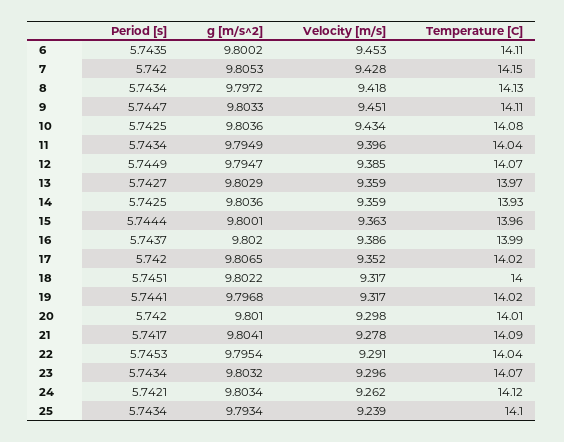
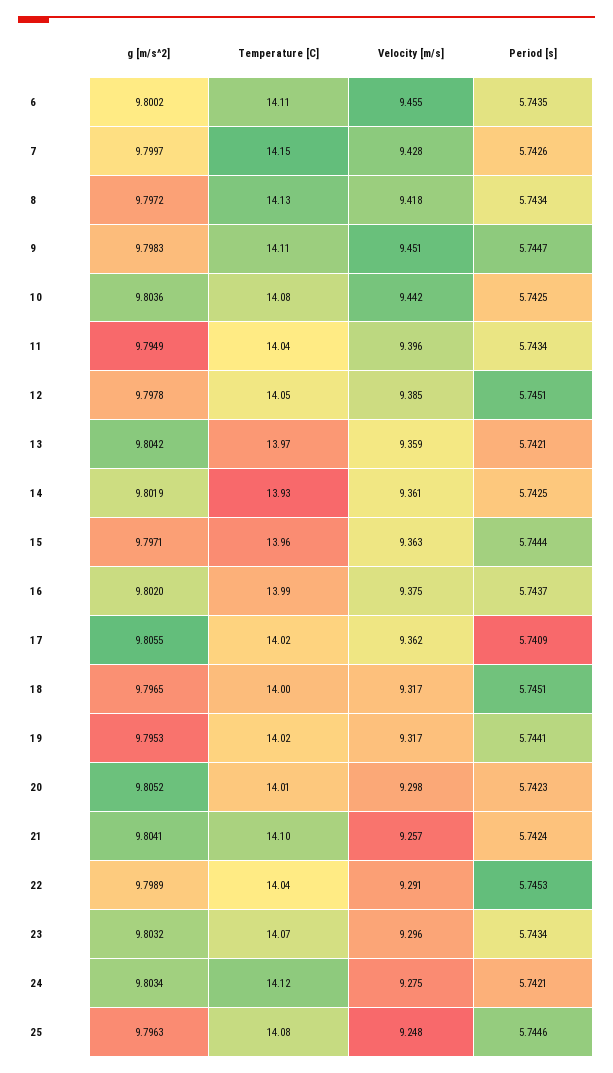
  {
    "Period [s]": {
      "6": 5.7435,
-     "7": 5.742,
+     "7": 5.7426,
      "8": 5.7434,
      "9": 5.7447,
      "10": 5.7425,
      "11": 5.7434,
-     "12": 5.7449,
+     "12": 5.7451,
-     "13": 5.7427,
+     "13": 5.7421,
      "14": 5.7425,
      "15": 5.7444,
      "16": 5.7437,
-     "17": 5.742,
+     "17": 5.7409,
      "18": 5.7451,
      "19": 5.7441,
-     "20": 5.742,
+     "20": 5.7423,
-     "21": 5.7417,
+     "21": 5.7424,
      "22": 5.7453,
      "23": 5.7434,
      "24": 5.7421,
-     "25": 5.7434
+     "25": 5.7446
    },
    "g [m/s^2]": {
      "6": 9.8002,
-     "7": 9.8053,
+     "7": 9.7997,
      "8": 9.7972,
-     "9": 9.8033,
+     "9": 9.7983,
      "10": 9.8036,
      "11": 9.7949,
-     "12": 9.7947,
+     "12": 9.7978,
-     "13": 9.8029,
+     "13": 9.8042,
-     "14": 9.8036,
+     "14": 9.8019,
-     "15": 9.8001,
+     "15": 9.7971,
      "16": 9.802,
-     "17": 9.8065,
+     "17": 9.8055,
-     "18": 9.8022,
+     "18": 9.7965,
-     "19": 9.7968,
+     "19": 9.7953,
-     "20": 9.801,
+     "20": 9.8052,
      "21": 9.8041,
-     "22": 9.7954,
+     "22": 9.7989,
      "23": 9.8032,
      "24": 9.8034,
-     "25": 9.7934
+     "25": 9.7963
    },
    "Velocity [m/s]": {
-     "6": 9.453,
+     "6": 9.455,
      "7": 9.428,
      "8": 9.418,
      "9": 9.451,
-     "10": 9.434,
+     "10": 9.442,
      "11": 9.396,
      "12": 9.385,
      "13": 9.359,
-     "14": 9.359,
+     "14": 9.361,
      "15": 9.363,
-     "16": 9.386,
+     "16": 9.375,
-     "17": 9.352,
+     "17": 9.362,
      "18": 9.317,
      "19": 9.317,
      "20": 9.298,
-     "21": 9.278,
+     "21": 9.257,
      "22": 9.291,
      "23": 9.296,
-     "24": 9.262,
+     "24": 9.275,
-     "25": 9.239
+     "25": 9.248
    },
    "Temperature [C]": {
      "6": 14.11,
      "7": 14.15,
      "8": 14.13,
      "9": 14.11,
      "10": 14.08,
      "11": 14.04,
-     "12": 14.07,
+     "12": 14.05,
      "13": 13.97,
      "14": 13.93,
      "15": 13.96,
      "16": 13.99,
      "17": 14.02,
      "18": 14,
      "19": 14.02,
      "20": 14.01,
-     "21": 14.09,
+     "21": 14.1,
      "22": 14.04,
      "23": 14.07,
      "24": 14.12,
-     "25": 14.1
+     "25": 14.08
    }
  }

